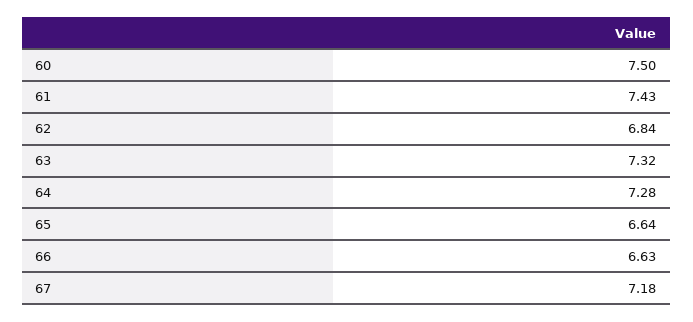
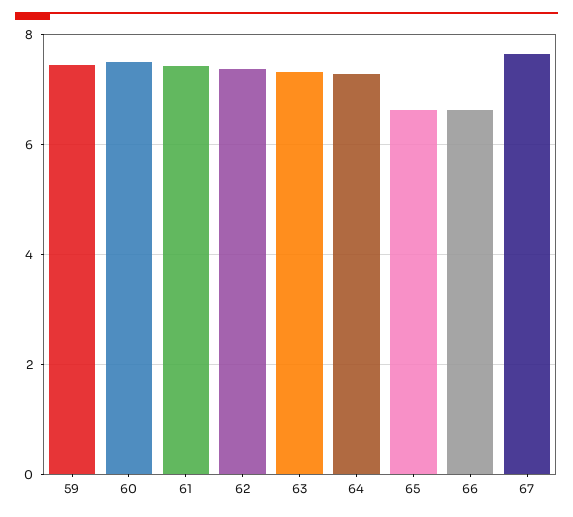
  {
    "60": 7.5,
    "61": 7.43,
-   "62": 6.84,
+   "62": 7.4,
    "63": 7.32,
    "64": 7.28,
    "65": 6.64,
    "66": 6.63,
-   "67": 7.18
+   "67": 7.6,
+   "59": 7.4
  }

